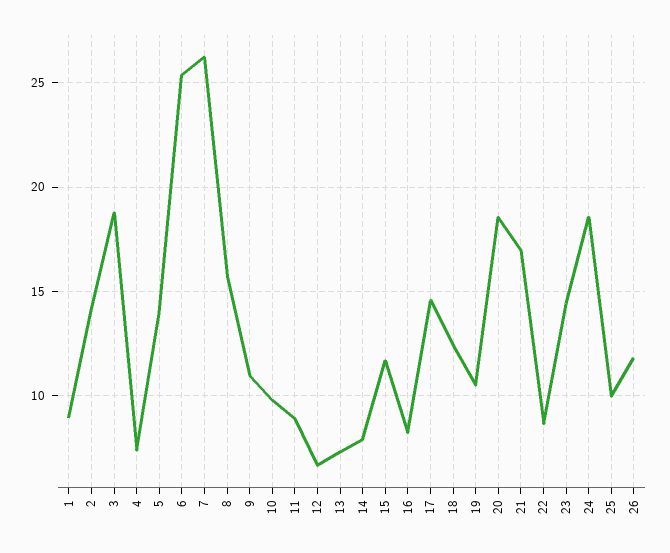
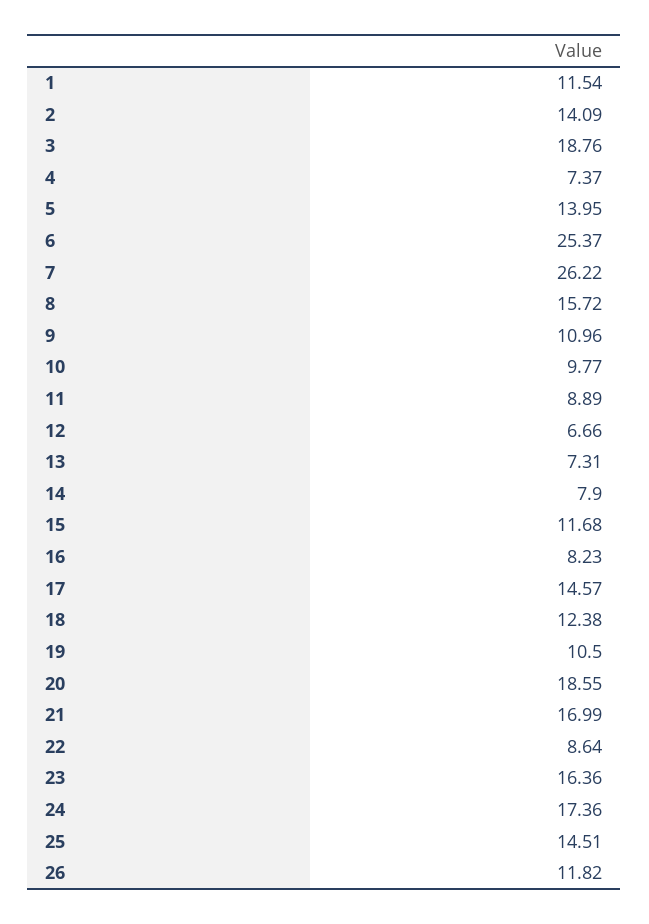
  {
-   "1": 9,
+   "1": 11.54,
    "2": 14.09,
    "3": 18.76,
    "4": 7.37,
    "5": 13.95,
    "6": 25.37,
    "7": 26.22,
    "8": 15.72,
    "9": 10.96,
    "10": 9.77,
    "11": 8.89,
    "12": 6.66,
    "13": 7.31,
    "14": 7.9,
    "15": 11.68,
    "16": 8.23,
    "17": 14.57,
    "18": 12.38,
    "19": 10.5,
    "20": 18.55,
    "21": 16.99,
    "22": 8.64,
-   "23": 14.5,
+   "23": 16.36,
-   "24": 18.5,
+   "24": 17.36,
-   "25": 10,
+   "25": 14.51,
    "26": 11.82
  }

